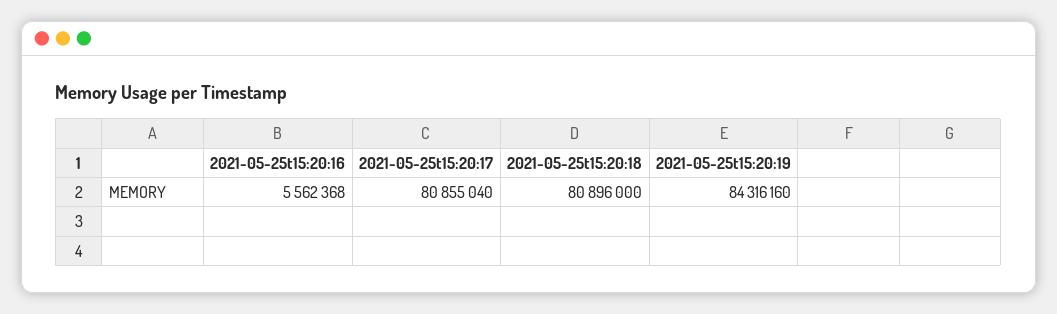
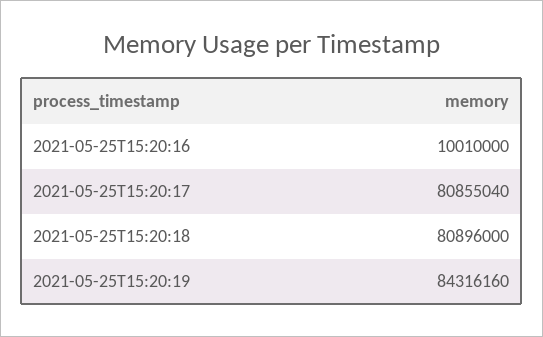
  {
-   "2021-05-25t15:20:16": 5562368,
+   "2021-05-25t15:20:16": 10010000,
    "2021-05-25t15:20:17": 80855040,
    "2021-05-25t15:20:18": 80896000,
    "2021-05-25t15:20:19": 84316160
  }

